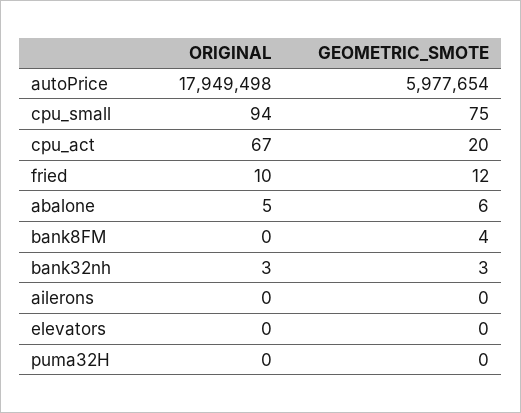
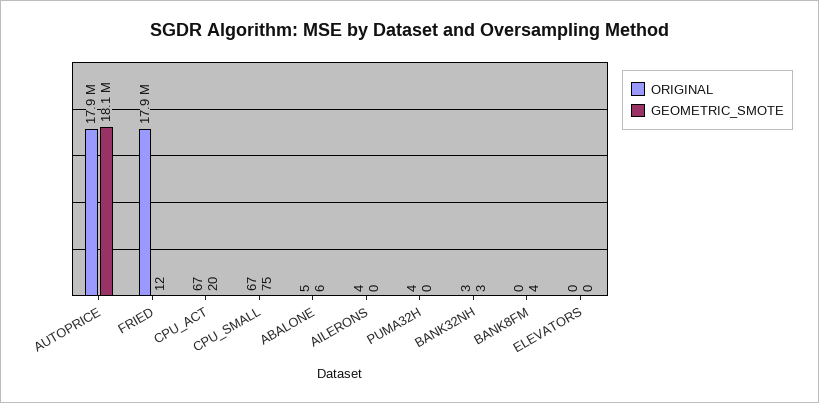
  {
    "ORIGINAL": {
      "autoPrice": 17949498,
-     "cpu_small": 94,
+     "cpu_small": 67,
      "cpu_act": 67,
-     "fried": 10,
+     "fried": 17900000,
      "abalone": 5,
      "bank8FM": 0,
      "bank32nh": 3,
-     "ailerons": 0,
+     "ailerons": 4,
      "elevators": 0,
-     "puma32H": 0
+     "puma32H": 4
    },
    "GEOMETRIC_SMOTE": {
-     "autoPrice": 5977654,
+     "autoPrice": 18100000,
      "cpu_small": 75,
      "cpu_act": 20,
      "fried": 12,
      "abalone": 6,
      "bank8FM": 4,
      "bank32nh": 3,
      "ailerons": 0,
      "elevators": 0,
      "puma32H": 0
    }
  }

